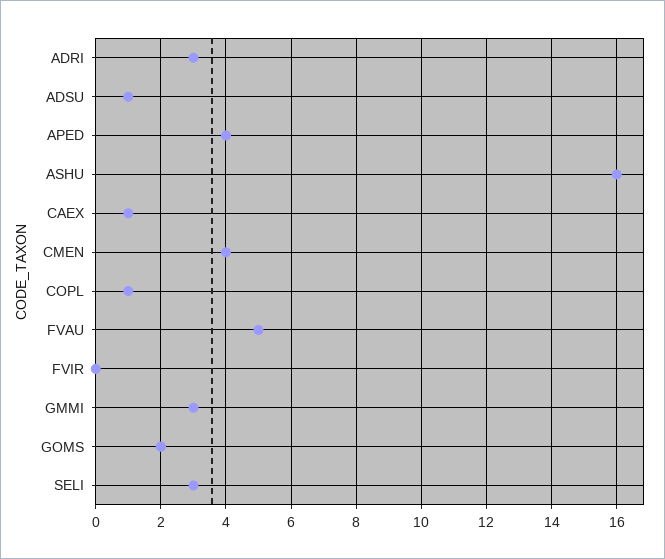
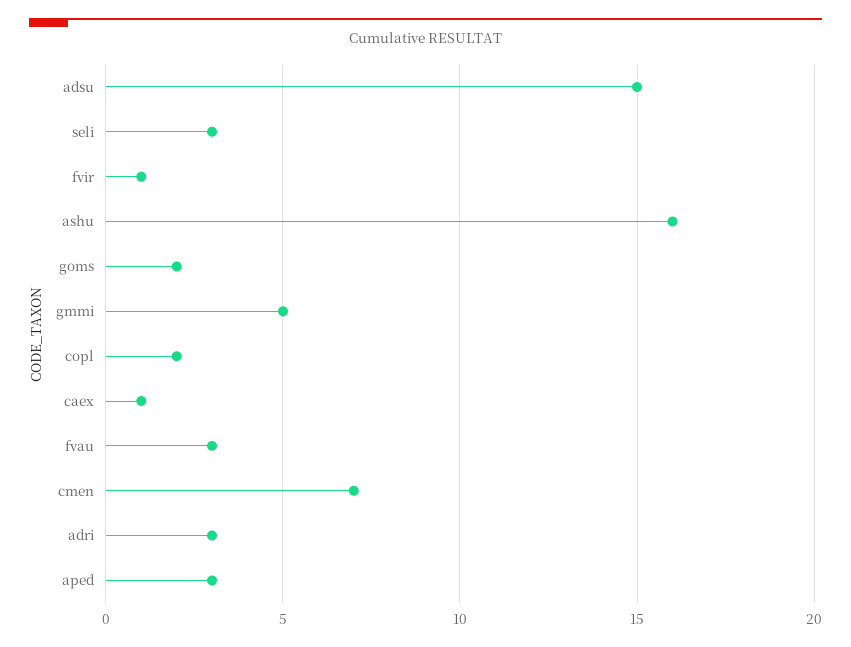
  {
    "ADRI": 3,
-   "ADSU": 1,
+   "ADSU": 15,
-   "APED": 4,
+   "APED": 3,
    "ASHU": 16,
    "CAEX": 1,
-   "CMEN": 4,
+   "CMEN": 7,
-   "COPL": 1,
+   "COPL": 2,
-   "FVAU": 5,
+   "FVAU": 3,
-   "FVIR": 0,
+   "FVIR": 1,
-   "GMMI": 3,
+   "GMMI": 5,
    "GOMS": 2,
    "SELI": 3
  }

